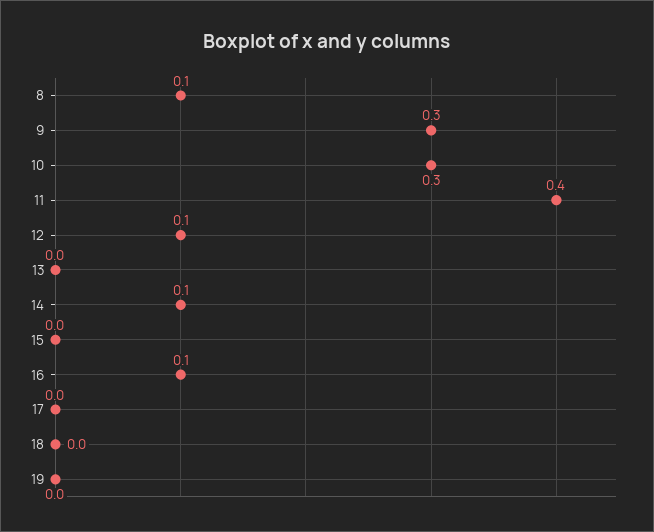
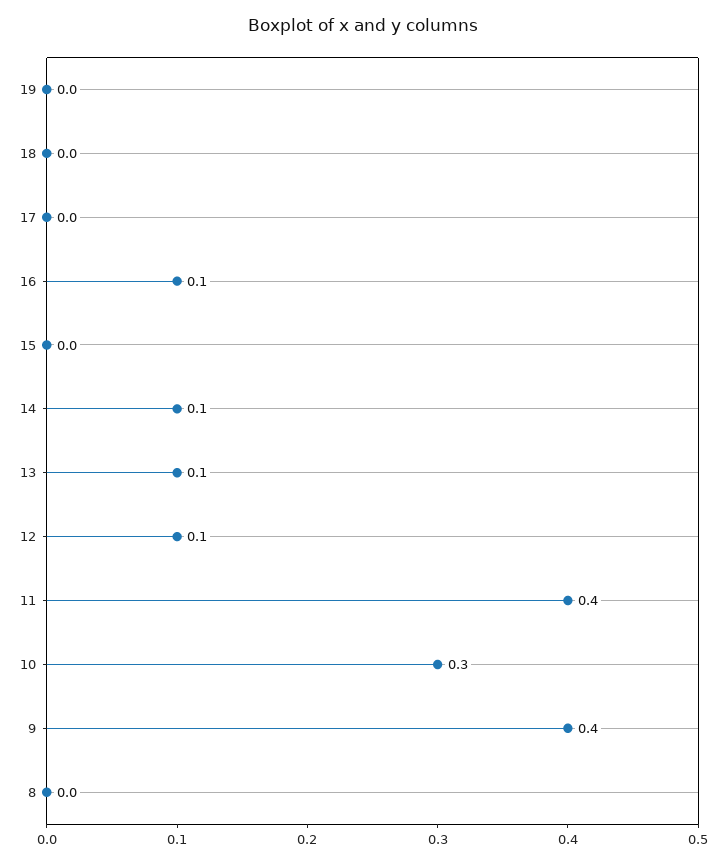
  {
-   "8": 0.1,
+   "8": 0,
-   "9": 0.3,
+   "9": 0.4,
    "10": 0.3,
    "11": 0.4,
    "12": 0.1,
-   "13": 0,
+   "13": 0.1,
    "14": 0.1,
    "15": 0,
    "16": 0.1,
    "17": 0,
    "18": 0,
    "19": 0
  }

